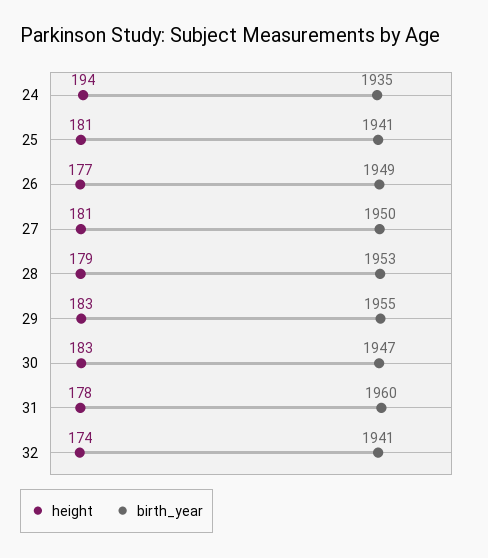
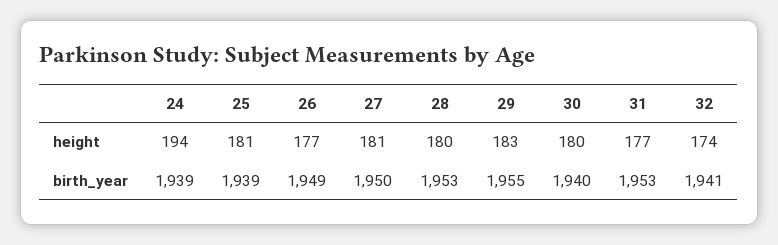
  {
    "height": {
      "24": 194,
      "25": 181,
      "26": 177,
      "27": 181,
-     "28": 179,
+     "28": 180,
      "29": 183,
-     "30": 183,
+     "30": 180,
-     "31": 178,
+     "31": 177,
      "32": 174
    },
    "birth_year": {
-     "24": 1935,
+     "24": 1939,
-     "25": 1941,
+     "25": 1939,
      "26": 1949,
      "27": 1950,
      "28": 1953,
      "29": 1955,
-     "30": 1947,
+     "30": 1940,
-     "31": 1960,
+     "31": 1953,
      "32": 1941
    }
  }

